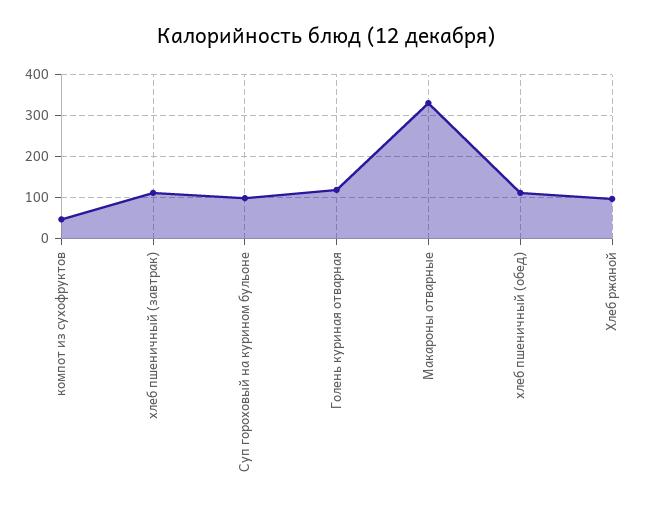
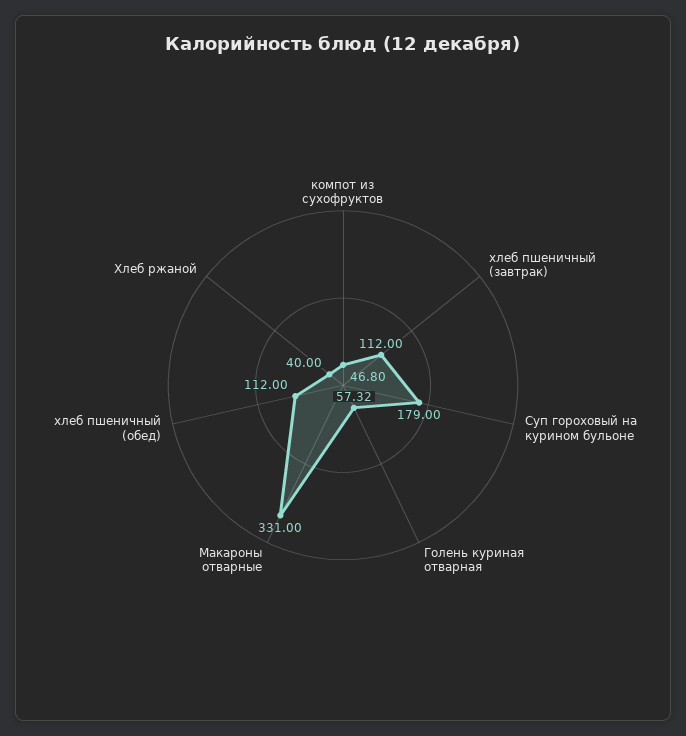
  {
    "компот из сухофруктов": 46.8,
    "хлеб пшеничный (завтрак)": 112,
-   "Суп гороховый на курином бульоне": 100,
+   "Суп гороховый на курином бульоне": 179,
-   "Голень куриная отварная": 120,
+   "Голень куриная отварная": 57.32,
    "Макароны отварные": 331,
    "хлеб пшеничный (обед)": 112,
-   "Хлеб ржаной": 100
+   "Хлеб ржаной": 40
  }

